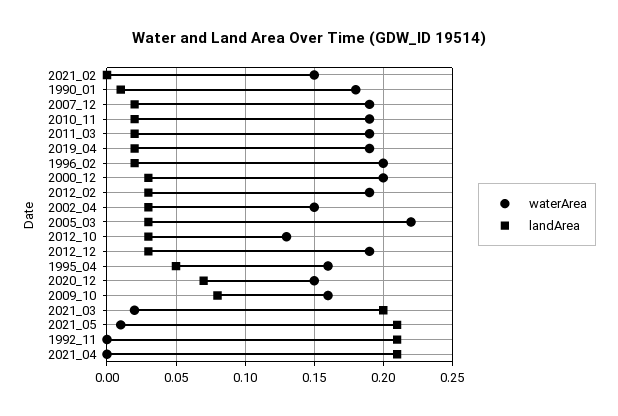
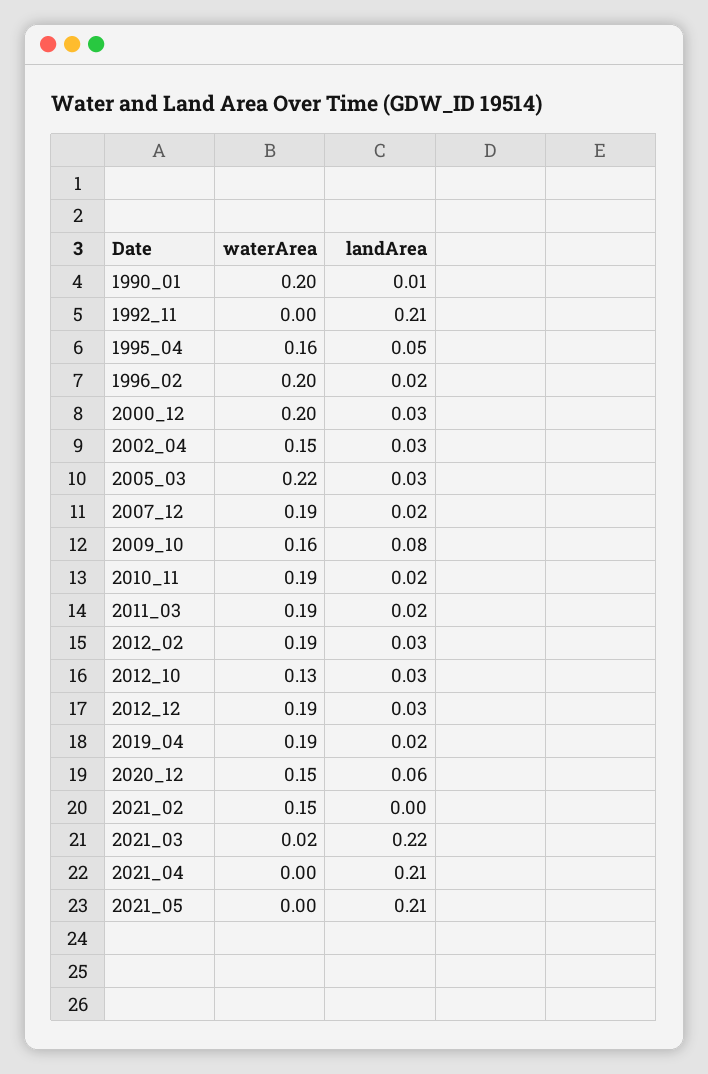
  {
    "waterArea": {
      "2021_02": 0.15,
-     "1990_01": 0.18,
+     "1990_01": 0.2,
      "2007_12": 0.19,
      "2010_11": 0.19,
      "2011_03": 0.19,
      "2019_04": 0.19,
      "1996_02": 0.2,
      "2000_12": 0.2,
      "2012_02": 0.19,
      "2002_04": 0.15,
      "2005_03": 0.22,
      "2012_10": 0.13,
      "2012_12": 0.19,
      "1995_04": 0.16,
      "2020_12": 0.15,
      "2009_10": 0.16,
      "2021_03": 0.02,
-     "2021_05": 0.01,
+     "2021_05": 0,
      "1992_11": 0,
      "2021_04": 0
    },
    "landArea": {
      "2021_02": 0,
      "1990_01": 0.01,
      "2007_12": 0.02,
      "2010_11": 0.02,
      "2011_03": 0.02,
      "2019_04": 0.02,
      "1996_02": 0.02,
      "2000_12": 0.03,
      "2012_02": 0.03,
      "2002_04": 0.03,
      "2005_03": 0.03,
      "2012_10": 0.03,
      "2012_12": 0.03,
      "1995_04": 0.05,
-     "2020_12": 0.07,
+     "2020_12": 0.06,
      "2009_10": 0.08,
-     "2021_03": 0.2,
+     "2021_03": 0.22,
      "2021_05": 0.21,
      "1992_11": 0.21,
      "2021_04": 0.21
    }
  }

